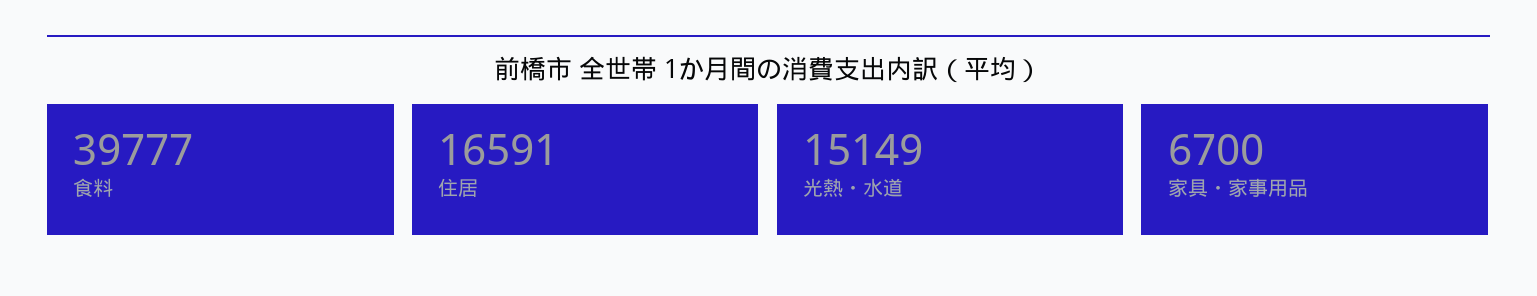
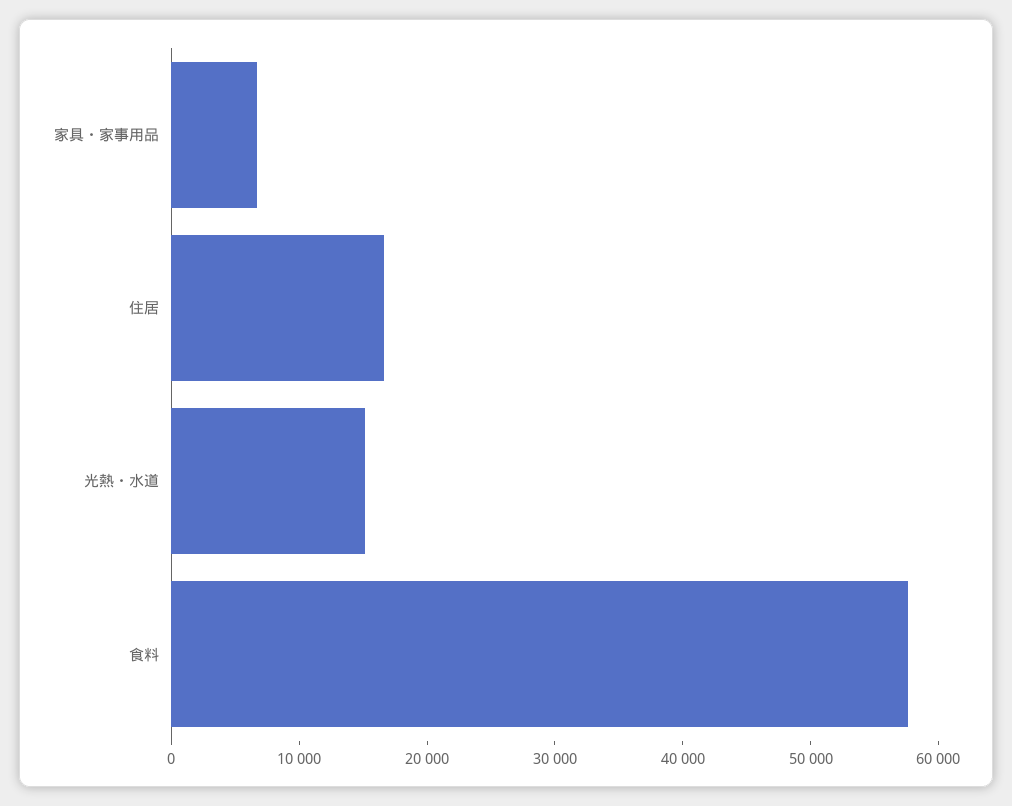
  {
-   "食料": 39777,
+   "食料": 58000,
    "住居": 16591,
    "光熱・水道": 15149,
    "家具・家事用品": 6700
  }

